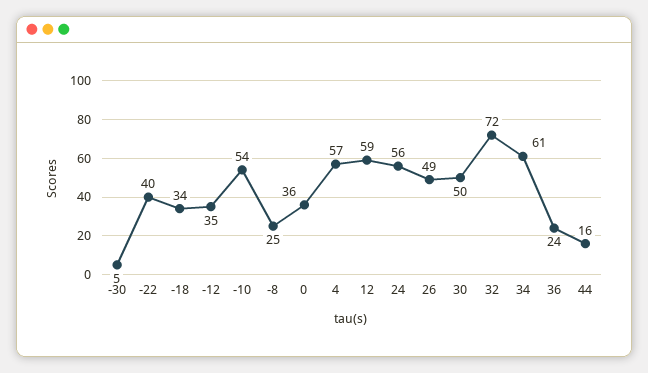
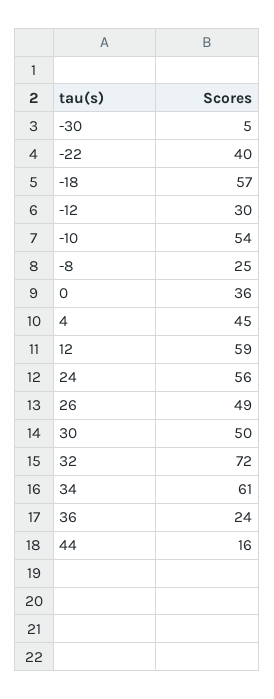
  {
    "-30": 5,
    "-22": 40,
-   "-18": 34,
+   "-18": 57,
-   "-12": 35,
+   "-12": 30,
    "-10": 54,
    "-8": 25,
    "0": 36,
-   "4": 57,
+   "4": 45,
    "12": 59,
    "24": 56,
    "26": 49,
    "30": 50,
    "32": 72,
    "34": 61,
    "36": 24,
    "44": 16
  }

